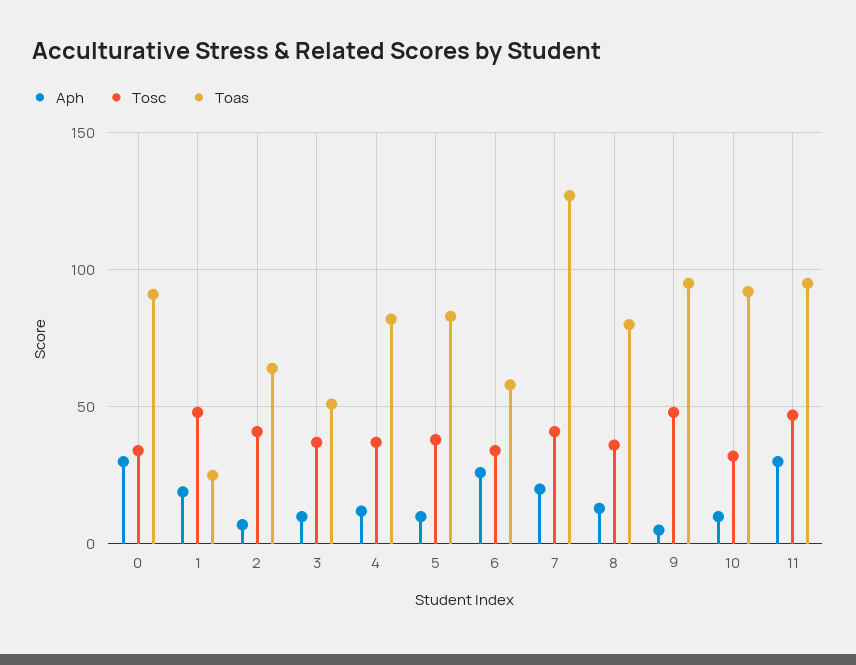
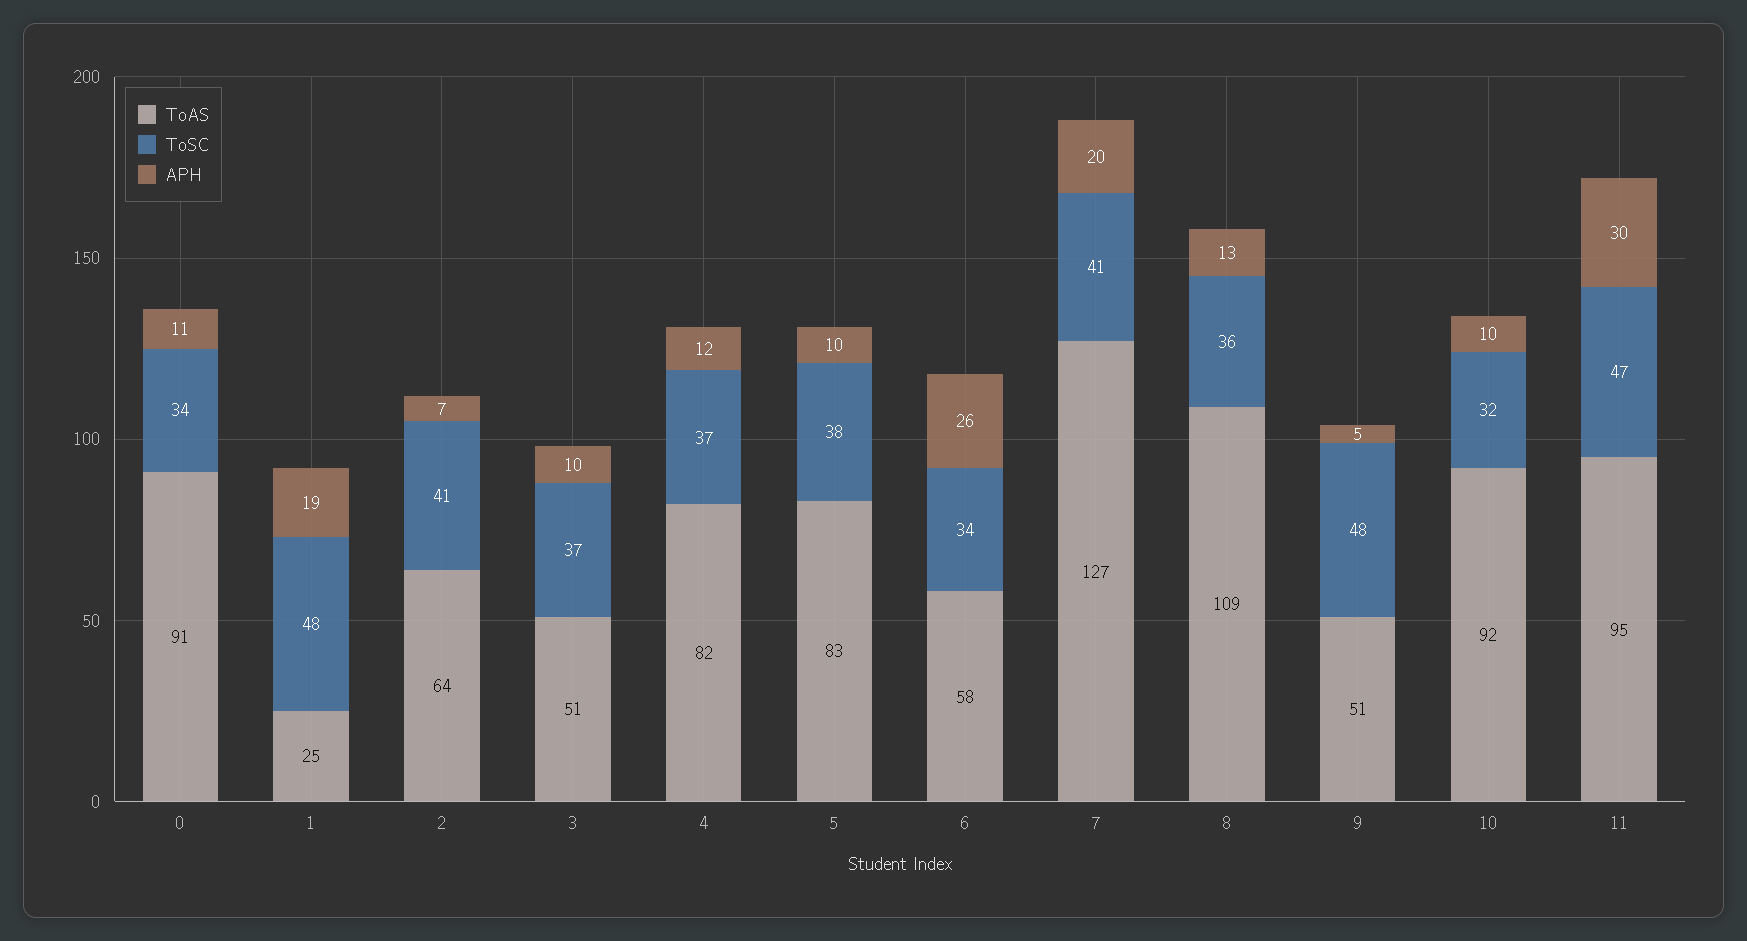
  {
    "Aph": {
-     "0": 30,
+     "0": 11,
      "1": 19,
      "2": 7,
      "3": 10,
      "4": 12,
      "5": 10,
      "6": 26,
      "7": 20,
      "8": 13,
      "9": 5,
      "10": 10,
      "11": 30
    },
    "Tosc": {
      "0": 34,
      "1": 48,
      "2": 41,
      "3": 37,
      "4": 37,
      "5": 38,
      "6": 34,
      "7": 41,
      "8": 36,
      "9": 48,
      "10": 32,
      "11": 47
    },
    "Toas": {
      "0": 91,
      "1": 25,
      "2": 64,
      "3": 51,
      "4": 82,
      "5": 83,
      "6": 58,
      "7": 127,
-     "8": 80,
+     "8": 109,
-     "9": 95,
+     "9": 51,
      "10": 92,
      "11": 95
    }
  }

